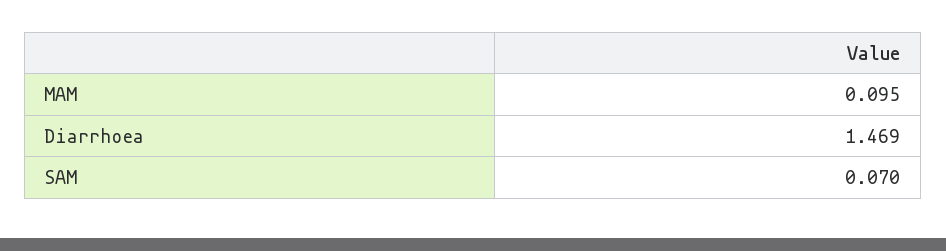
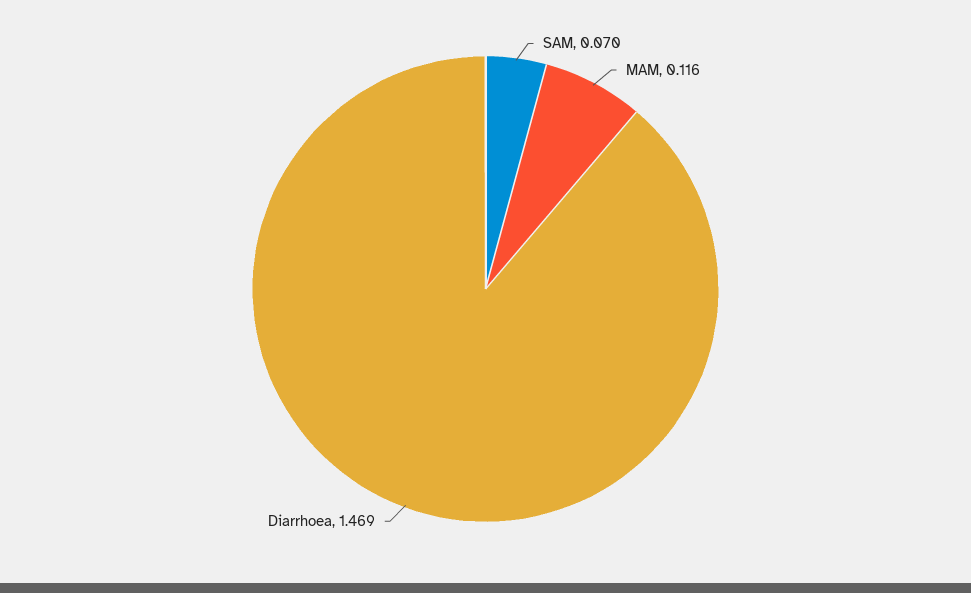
  {
-   "MAM": 0.095,
+   "MAM": 0.116,
    "Diarrhoea": 1.469,
    "SAM": 0.07
  }

